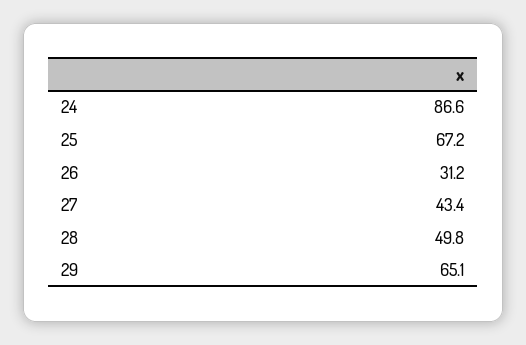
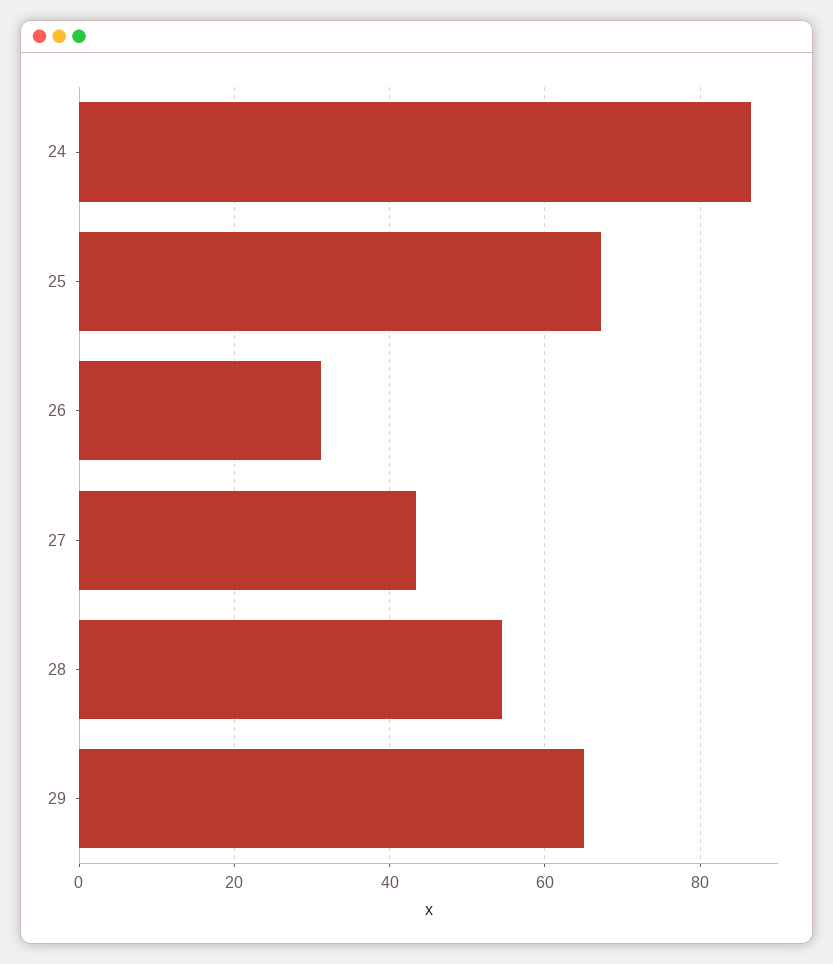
  {
    "24": 86.6,
    "25": 67.2,
    "26": 31.2,
    "27": 43.4,
-   "28": 49.8,
+   "28": 54,
    "29": 65.1
  }

